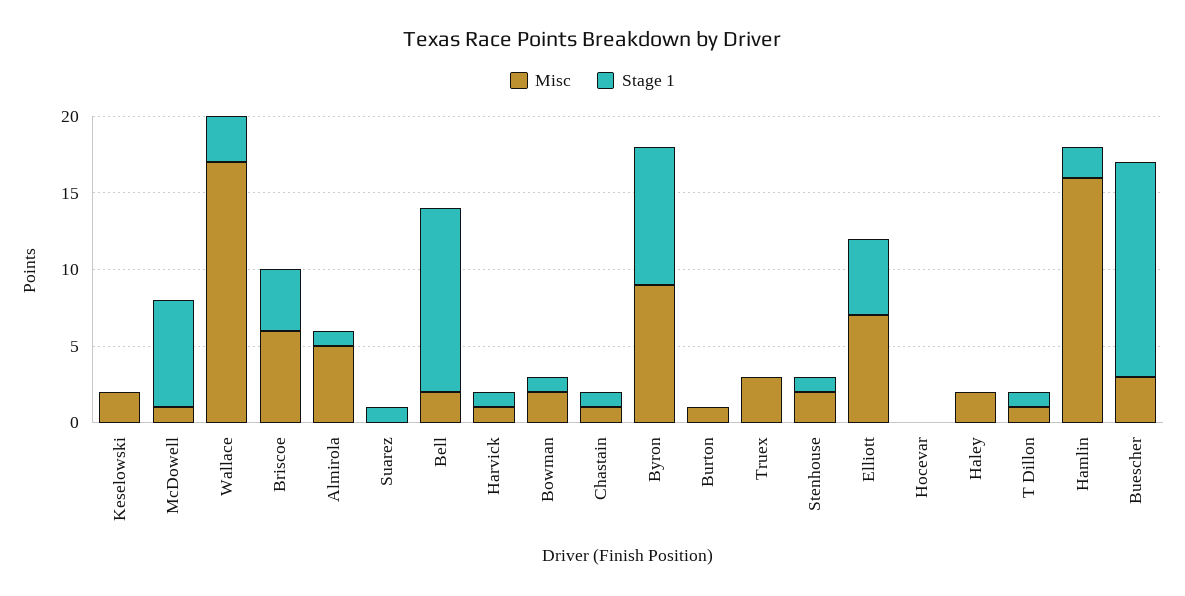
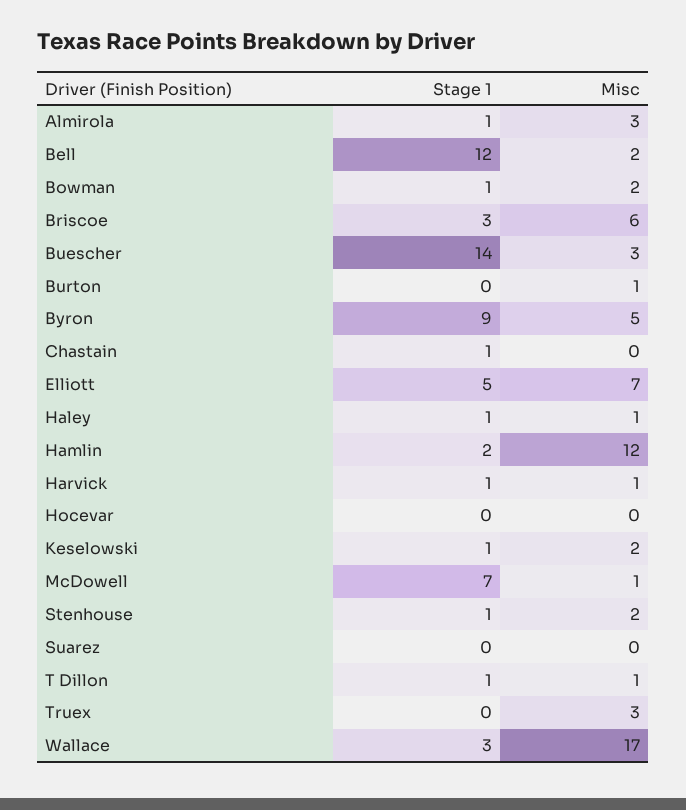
  {
    "Misc": {
      "Keselowski": 2,
      "McDowell": 1,
      "Wallace": 17,
      "Briscoe": 6,
-     "Almirola": 5,
+     "Almirola": 3,
      "Suarez": 0,
      "Bell": 2,
      "Harvick": 1,
      "Bowman": 2,
-     "Chastain": 1,
+     "Chastain": 0,
-     "Byron": 9,
+     "Byron": 5,
      "Burton": 1,
      "Truex": 3,
      "Stenhouse": 2,
      "Elliott": 7,
      "Hocevar": 0,
-     "Haley": 2,
+     "Haley": 1,
      "T Dillon": 1,
-     "Hamlin": 16,
+     "Hamlin": 12,
      "Buescher": 3
    },
    "Stage 1": {
-     "Keselowski": 0,
+     "Keselowski": 1,
      "McDowell": 7,
      "Wallace": 3,
-     "Briscoe": 4,
+     "Briscoe": 3,
      "Almirola": 1,
-     "Suarez": 1,
+     "Suarez": 0,
      "Bell": 12,
      "Harvick": 1,
      "Bowman": 1,
      "Chastain": 1,
      "Byron": 9,
      "Burton": 0,
      "Truex": 0,
      "Stenhouse": 1,
      "Elliott": 5,
      "Hocevar": 0,
-     "Haley": 0,
+     "Haley": 1,
      "T Dillon": 1,
      "Hamlin": 2,
      "Buescher": 14
    }
  }

